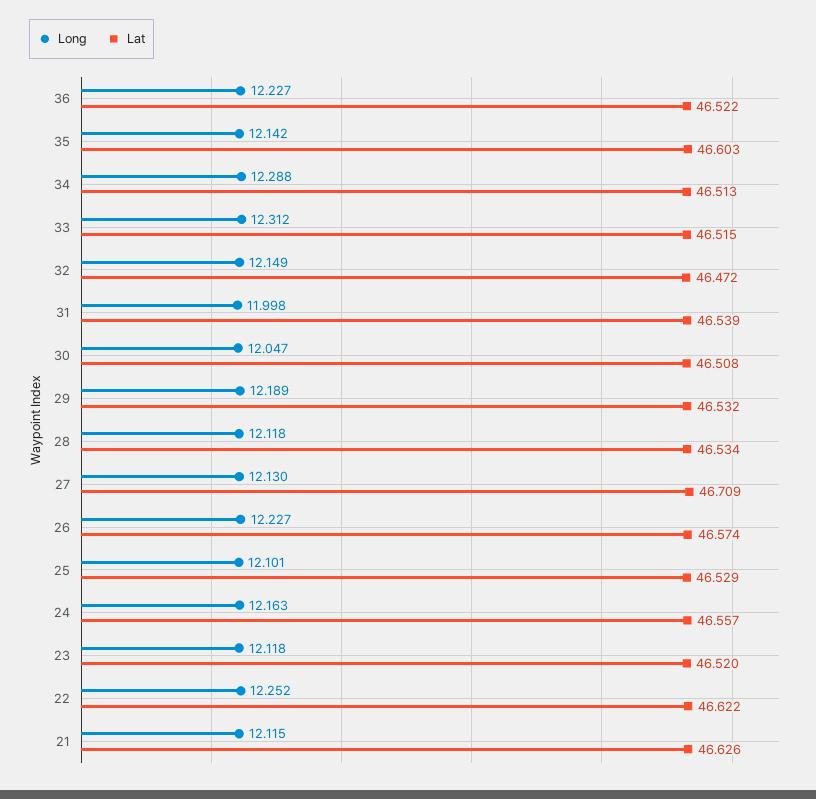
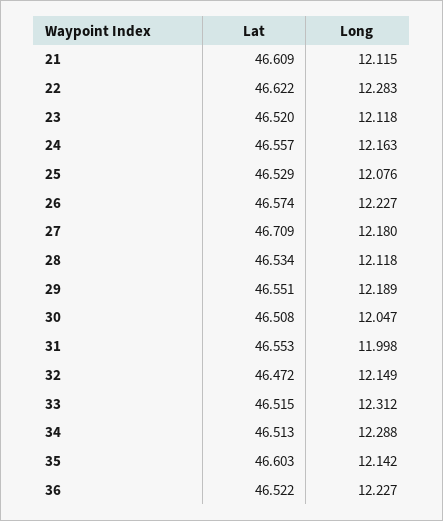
  {
    "Long": {
      "36": 12.227,
      "35": 12.142,
      "34": 12.288,
      "33": 12.312,
      "32": 12.149,
      "31": 11.998,
      "30": 12.047,
      "29": 12.189,
      "28": 12.118,
-     "27": 12.13,
+     "27": 12.18,
      "26": 12.227,
-     "25": 12.101,
+     "25": 12.076,
      "24": 12.163,
      "23": 12.118,
-     "22": 12.252,
+     "22": 12.283,
      "21": 12.115
    },
    "Lat": {
      "36": 46.522,
      "35": 46.603,
      "34": 46.513,
      "33": 46.515,
      "32": 46.472,
-     "31": 46.539,
+     "31": 46.553,
      "30": 46.508,
-     "29": 46.532,
+     "29": 46.551,
      "28": 46.534,
      "27": 46.709,
      "26": 46.574,
      "25": 46.529,
      "24": 46.557,
      "23": 46.52,
      "22": 46.622,
-     "21": 46.626
+     "21": 46.609
    }
  }

